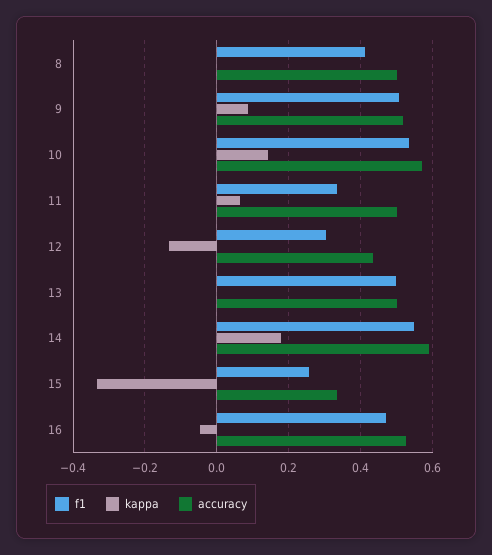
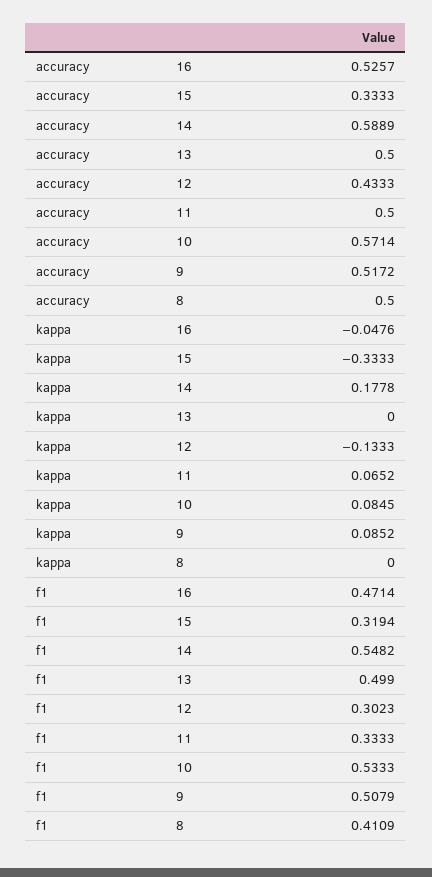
  {
    "f1": {
      "8": 0.4109,
      "9": 0.5079,
      "10": 0.5333,
      "11": 0.3333,
      "12": 0.3023,
      "13": 0.499,
      "14": 0.5482,
-     "15": 0.26,
+     "15": 0.3194,
      "16": 0.4714
    },
    "kappa": {
      "8": 0,
      "9": 0.0852,
-     "10": 0.14,
+     "10": 0.0845,
      "11": 0.0652,
      "12": -0.1333,
      "13": 0,
      "14": 0.1778,
      "15": -0.3333,
      "16": -0.0476
    },
    "accuracy": {
      "8": 0.5,
      "9": 0.5172,
      "10": 0.5714,
      "11": 0.5,
      "12": 0.4333,
      "13": 0.5,
      "14": 0.5889,
      "15": 0.3333,
      "16": 0.5257
    }
  }

